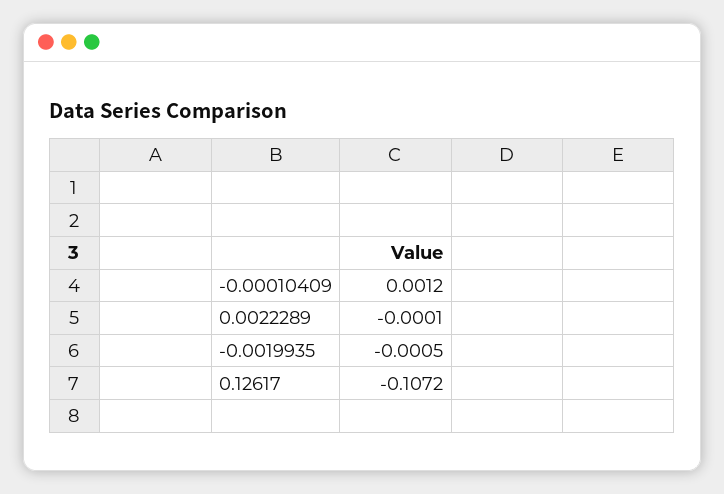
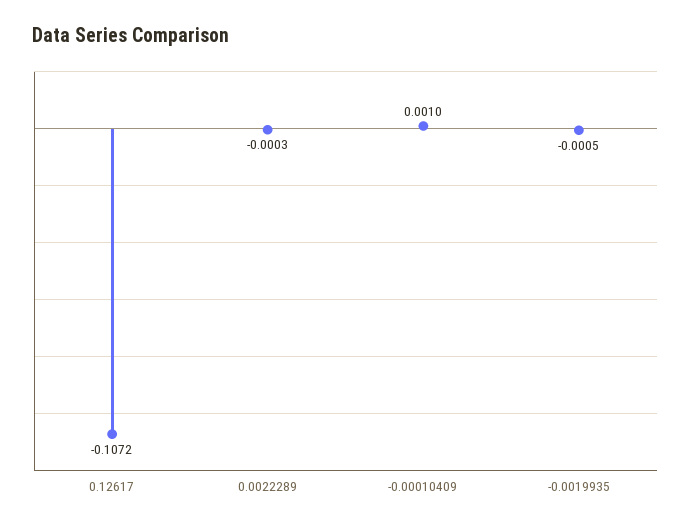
  {
-   "-0.00010409": 0.0012,
+   "-0.00010409": 0.001,
-   "0.0022289": -0.0001,
+   "0.0022289": -0.0003,
    "-0.0019935": -0.0005,
    "0.12617": -0.1072
  }

